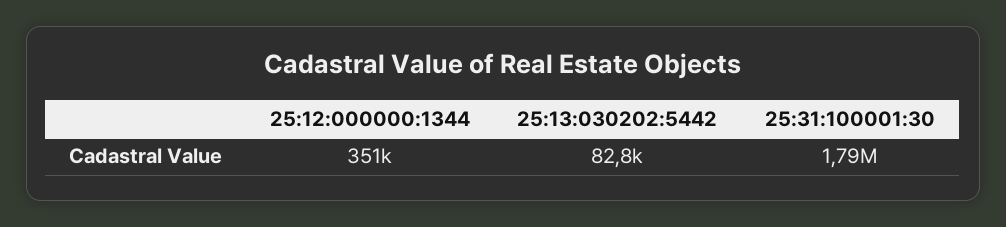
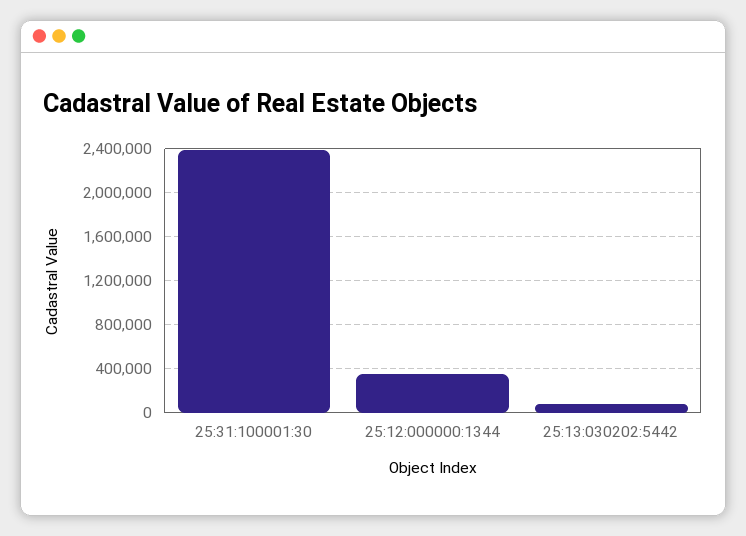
  {
    "25:12:000000:1344": 351000,
    "25:13:030202:5442": 82800,
-   "25:31:100001:30": 1790000
+   "25:31:100001:30": 2400000
  }

